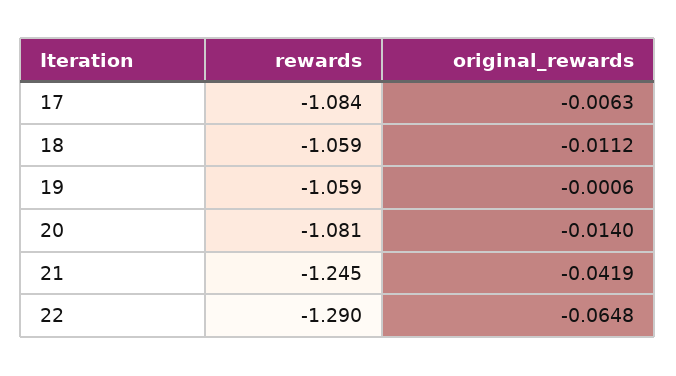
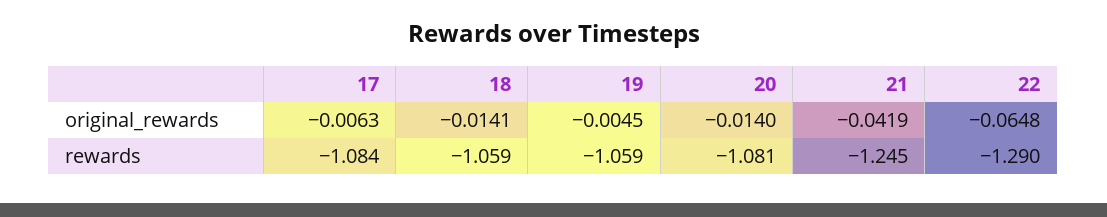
  {
    "rewards": {
      "17": -1.084,
      "18": -1.059,
      "19": -1.059,
      "20": -1.081,
      "21": -1.245,
      "22": -1.29
    },
    "original_rewards": {
      "17": -0.0063,
-     "18": -0.0112,
+     "18": -0.0141,
-     "19": -0.0006,
+     "19": -0.0045,
      "20": -0.014,
      "21": -0.0419,
      "22": -0.0648
    }
  }

